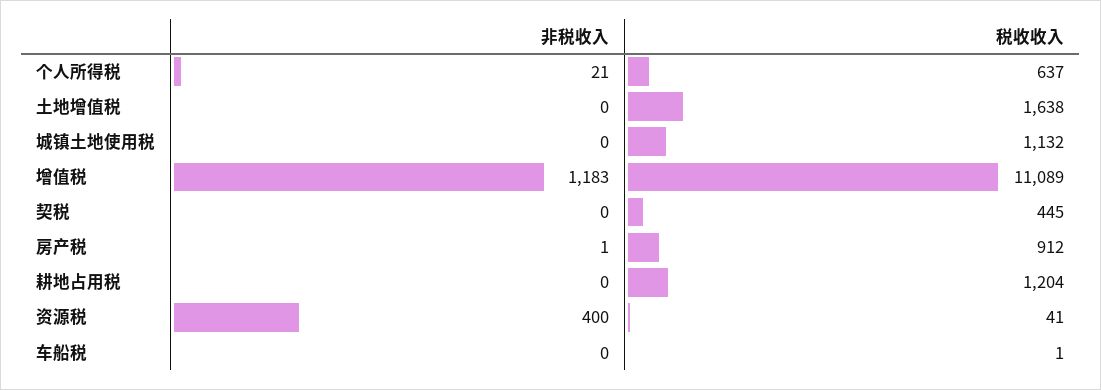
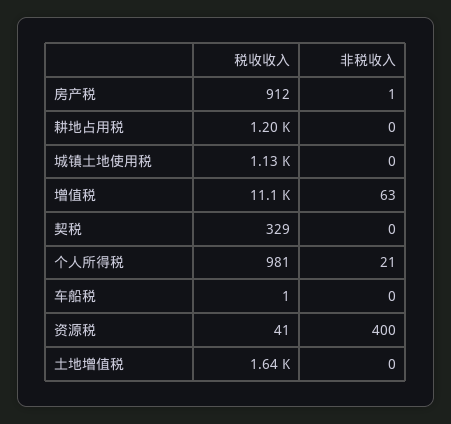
  {
    "非税收入": {
      "个人所得税": 21,
      "土地增值税": 0,
      "城镇土地使用税": 0,
-     "增值税": 1183,
+     "增值税": 63,
      "契税": 0,
      "房产税": 1,
      "耕地占用税": 0,
      "资源税": 400,
      "车船税": 0
    },
    "税收收入": {
-     "个人所得税": 637,
+     "个人所得税": 981,
      "土地增值税": 1638,
      "城镇土地使用税": 1132,
      "增值税": 11089,
-     "契税": 445,
+     "契税": 329,
      "房产税": 912,
      "耕地占用税": 1204,
      "资源税": 41,
      "车船税": 1
    }
  }

